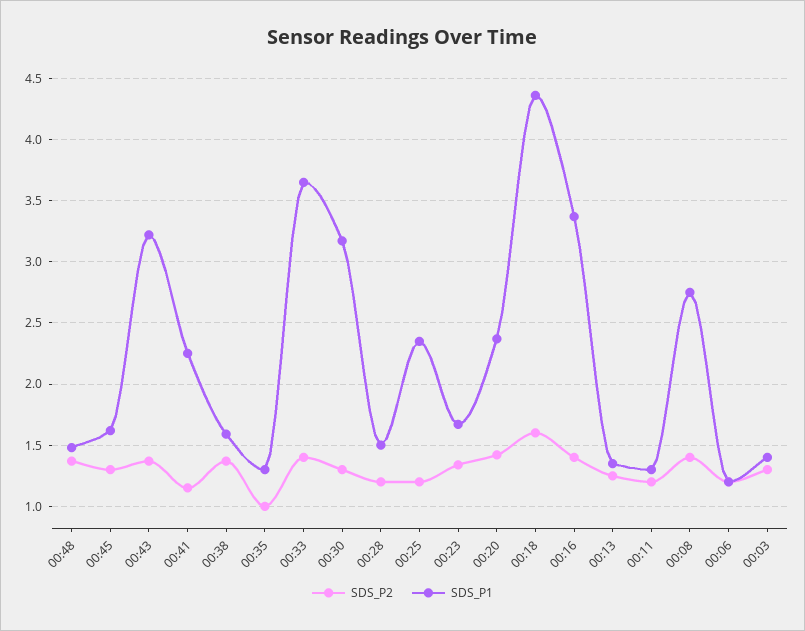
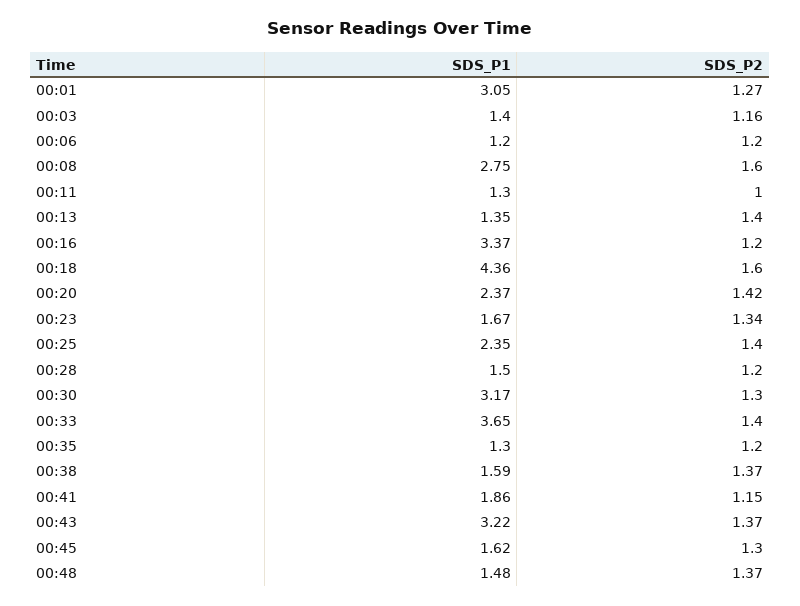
  {
    "SDS_P2": {
      "00:48": 1.37,
      "00:45": 1.3,
      "00:43": 1.37,
      "00:41": 1.15,
      "00:38": 1.37,
-     "00:35": 1,
+     "00:35": 1.2,
      "00:33": 1.4,
      "00:30": 1.3,
      "00:28": 1.2,
-     "00:25": 1.2,
+     "00:25": 1.4,
      "00:23": 1.34,
      "00:20": 1.42,
      "00:18": 1.6,
-     "00:16": 1.4,
+     "00:16": 1.2,
-     "00:13": 1.25,
+     "00:13": 1.4,
-     "00:11": 1.2,
+     "00:11": 1,
-     "00:08": 1.4,
+     "00:08": 1.6,
      "00:06": 1.2,
-     "00:03": 1.3
+     "00:03": 1.16,
+     "00:01": 1.27
    },
    "SDS_P1": {
      "00:48": 1.48,
      "00:45": 1.62,
      "00:43": 3.22,
-     "00:41": 2.25,
+     "00:41": 1.86,
      "00:38": 1.59,
      "00:35": 1.3,
      "00:33": 3.65,
      "00:30": 3.17,
      "00:28": 1.5,
      "00:25": 2.35,
      "00:23": 1.67,
      "00:20": 2.37,
      "00:18": 4.36,
      "00:16": 3.37,
      "00:13": 1.35,
      "00:11": 1.3,
      "00:08": 2.75,
      "00:06": 1.2,
-     "00:03": 1.4
+     "00:03": 1.4,
+     "00:01": 3.05
    }
  }

